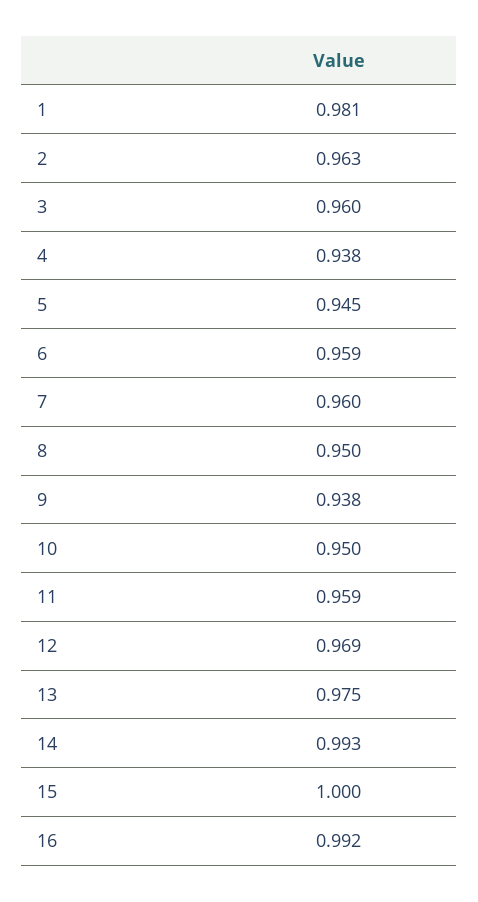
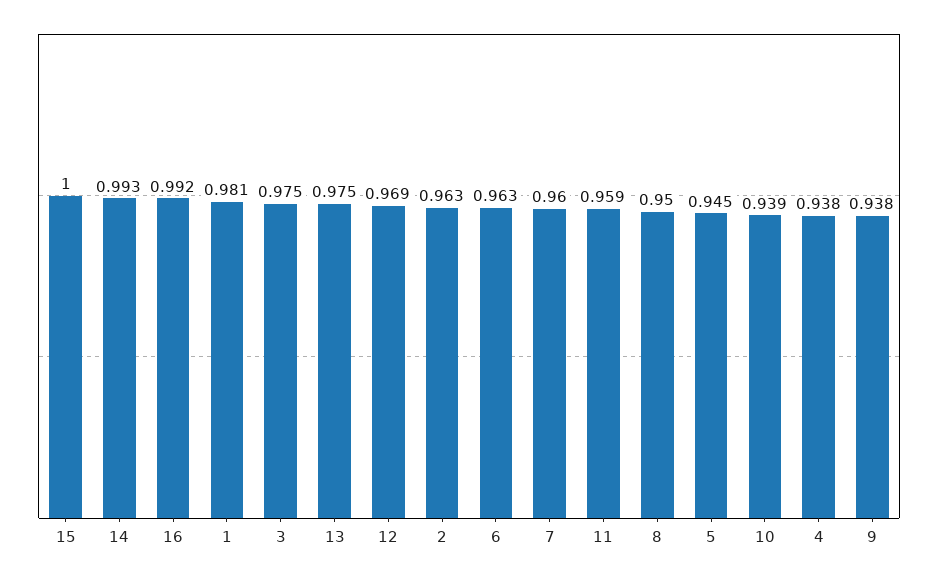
  {
    "1": 0.981,
    "2": 0.963,
-   "3": 0.96,
+   "3": 0.975,
    "4": 0.938,
    "5": 0.945,
-   "6": 0.959,
+   "6": 0.963,
    "7": 0.96,
    "8": 0.95,
    "9": 0.938,
-   "10": 0.95,
+   "10": 0.939,
    "11": 0.959,
    "12": 0.969,
    "13": 0.975,
    "14": 0.993,
    "15": 1,
    "16": 0.992
  }

